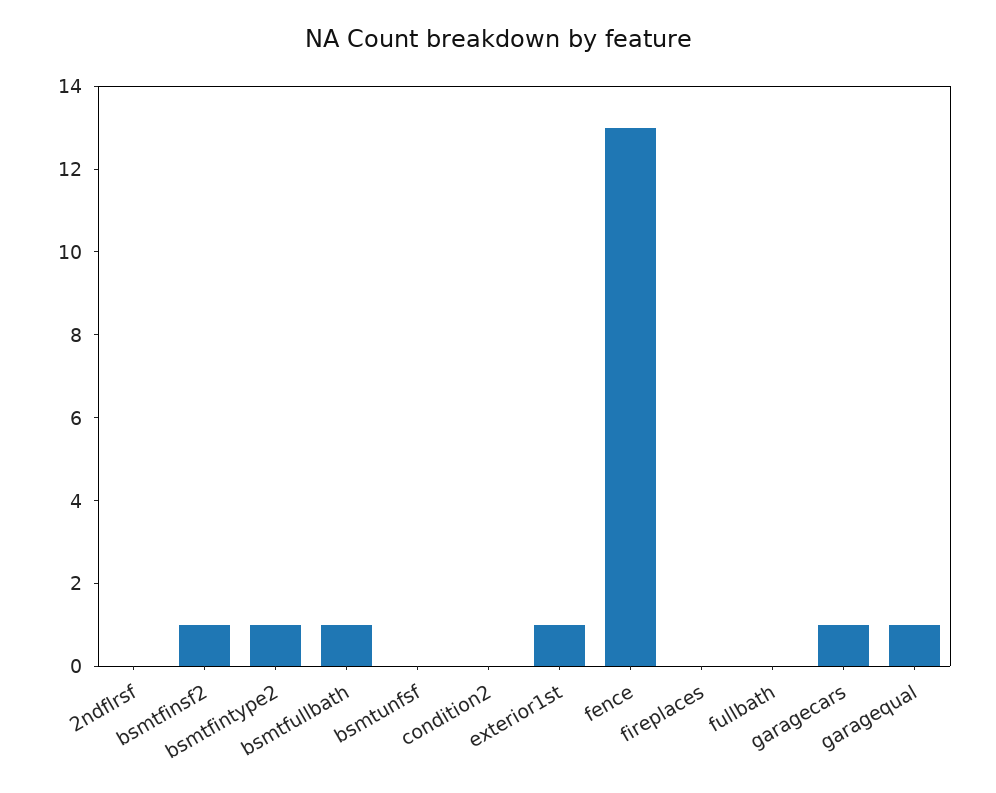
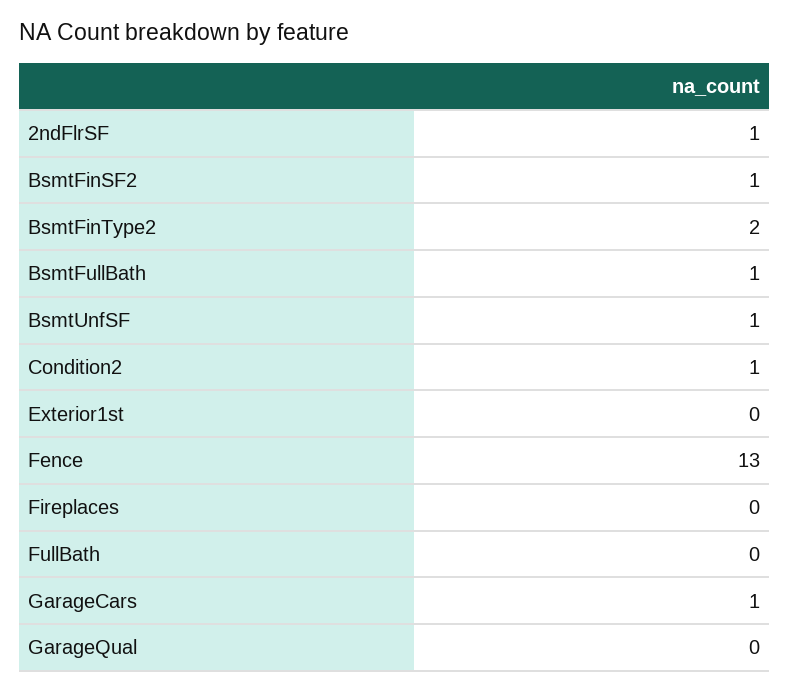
  {
-   "2ndflrsf": 0,
+   "2ndflrsf": 1,
    "bsmtfinsf2": 1,
-   "bsmtfintype2": 1,
+   "bsmtfintype2": 2,
    "bsmtfullbath": 1,
-   "bsmtunfsf": 0,
+   "bsmtunfsf": 1,
-   "condition2": 0,
+   "condition2": 1,
-   "exterior1st": 1,
+   "exterior1st": 0,
    "fence": 13,
    "fireplaces": 0,
    "fullbath": 0,
    "garagecars": 1,
-   "garagequal": 1
+   "garagequal": 0
  }

